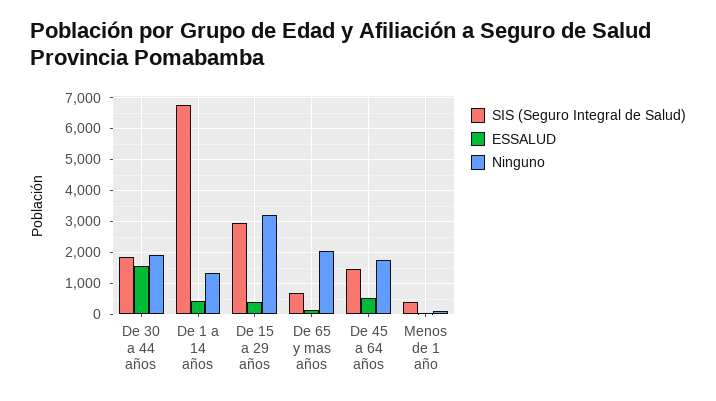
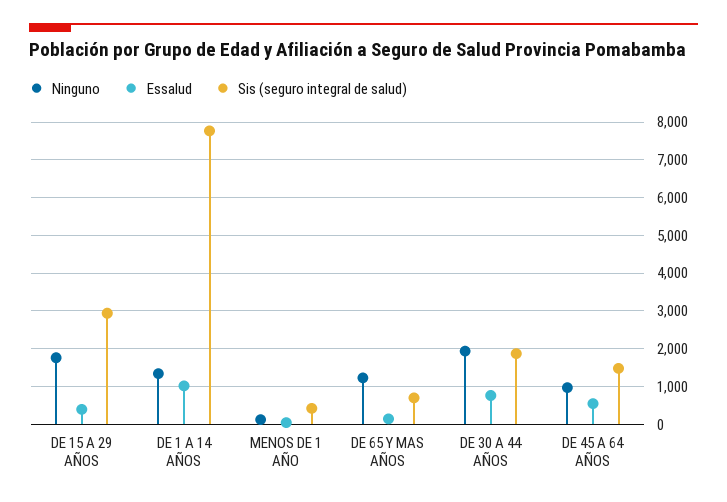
  {
    "SIS (Seguro Integral de Salud)": {
      "De 30 a 44 años": 1800,
-     "De 1 a 14 años": 6800,
+     "De 1 a 14 años": 7800,
      "De 15 a 29 años": 3000,
      "De 65 y mas años": 600,
      "De 45 a 64 años": 1400,
      "Menos de 1 año": 400
    },
    "ESSALUD": {
-     "De 30 a 44 años": 1600,
+     "De 30 a 44 años": 800,
-     "De 1 a 14 años": 400,
+     "De 1 a 14 años": 1000,
      "De 15 a 29 años": 400,
      "De 65 y mas años": 200,
      "De 45 a 64 años": 600,
      "Menos de 1 año": 0
    },
    "Ninguno": {
      "De 30 a 44 años": 2000,
      "De 1 a 14 años": 1400,
-     "De 15 a 29 años": 3200,
+     "De 15 a 29 años": 1800,
-     "De 65 y mas años": 2000,
+     "De 65 y mas años": 1200,
-     "De 45 a 64 años": 1800,
+     "De 45 a 64 años": 1000,
      "Menos de 1 año": 200
    }
  }

